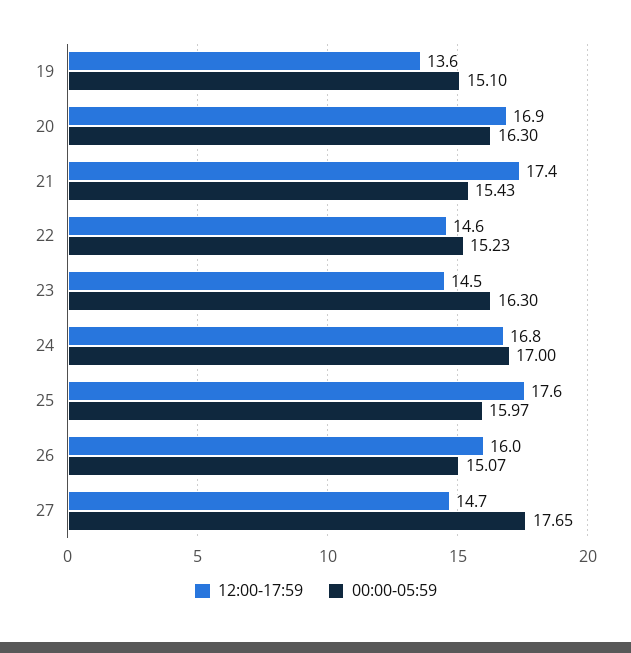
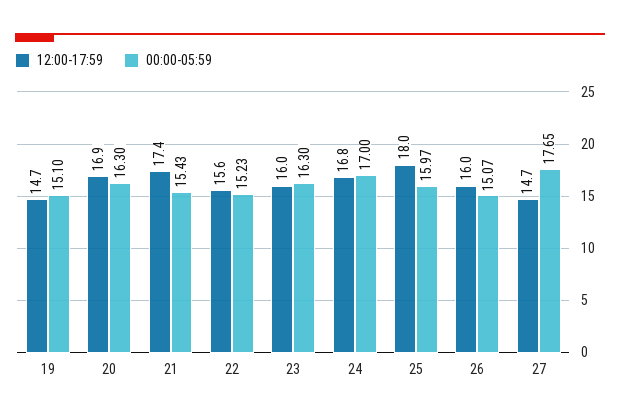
  {
    "12:00-17:59": {
-     "19": 13.6,
+     "19": 14.7,
      "20": 16.9,
      "21": 17.4,
-     "22": 14.6,
+     "22": 15.6,
-     "23": 14.5,
+     "23": 16,
      "24": 16.8,
-     "25": 17.6,
+     "25": 18,
      "26": 16,
      "27": 14.7
    },
    "00:00-05:59": {
      "19": 15.1,
      "20": 16.3,
      "21": 15.43,
      "22": 15.23,
      "23": 16.3,
      "24": 17,
      "25": 15.97,
      "26": 15.07,
      "27": 17.65
    }
  }

